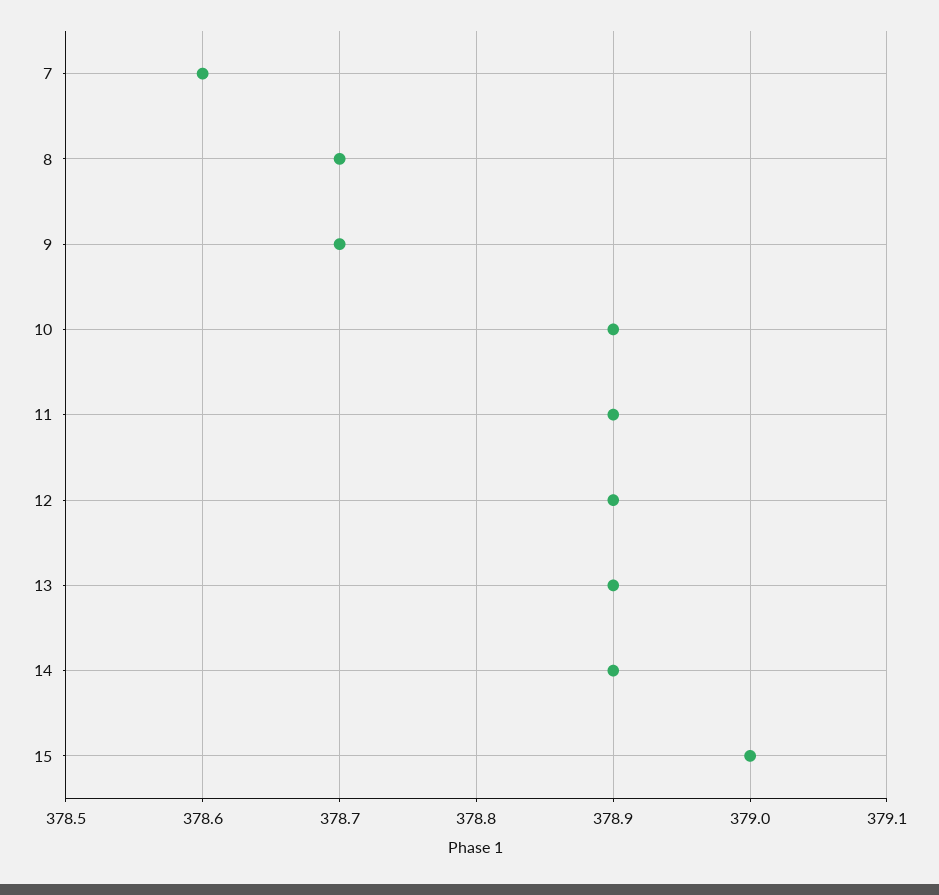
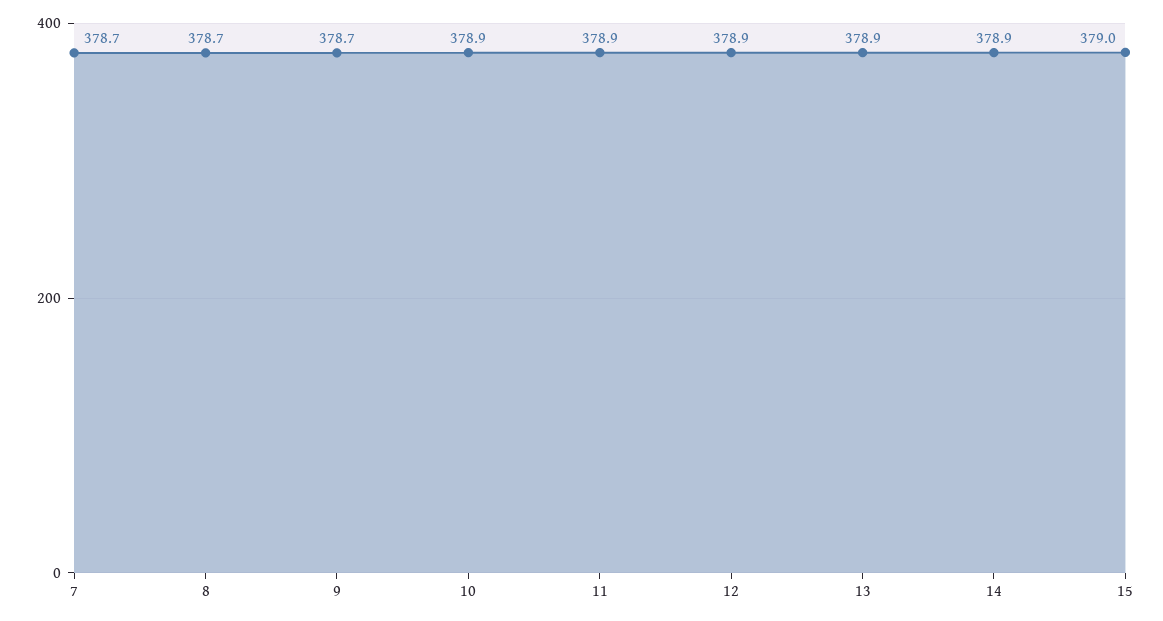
  {
-   "7": 378.6,
+   "7": 378.7,
    "8": 378.7,
    "9": 378.7,
    "10": 378.9,
    "11": 378.9,
    "12": 378.9,
    "13": 378.9,
    "14": 378.9,
    "15": 379
  }

